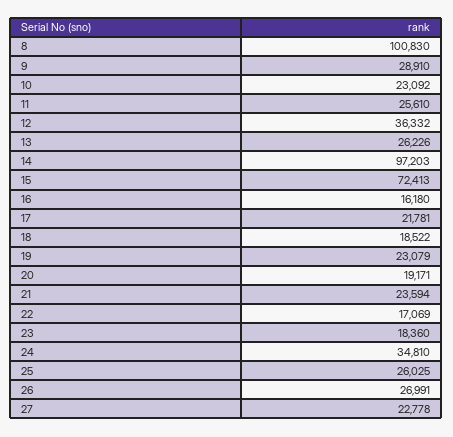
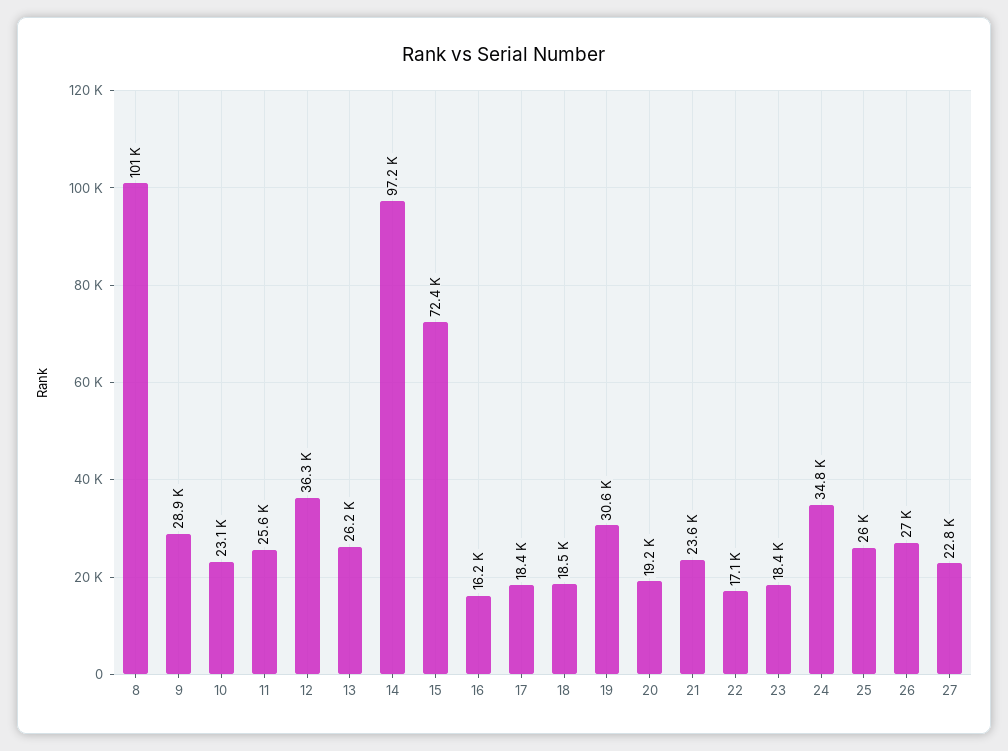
  {
    "8": 100830,
    "9": 28910,
    "10": 23092,
    "11": 25610,
    "12": 36332,
    "13": 26226,
    "14": 97203,
    "15": 72413,
    "16": 16180,
-   "17": 21781,
+   "17": 18400,
    "18": 18522,
-   "19": 23079,
+   "19": 30600,
    "20": 19171,
    "21": 23594,
    "22": 17069,
    "23": 18360,
    "24": 34810,
    "25": 26025,
    "26": 26991,
    "27": 22778
  }

